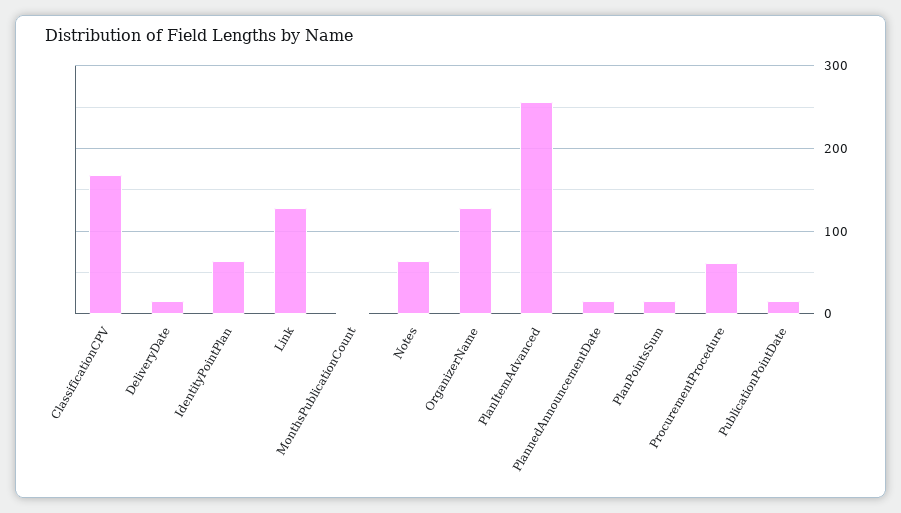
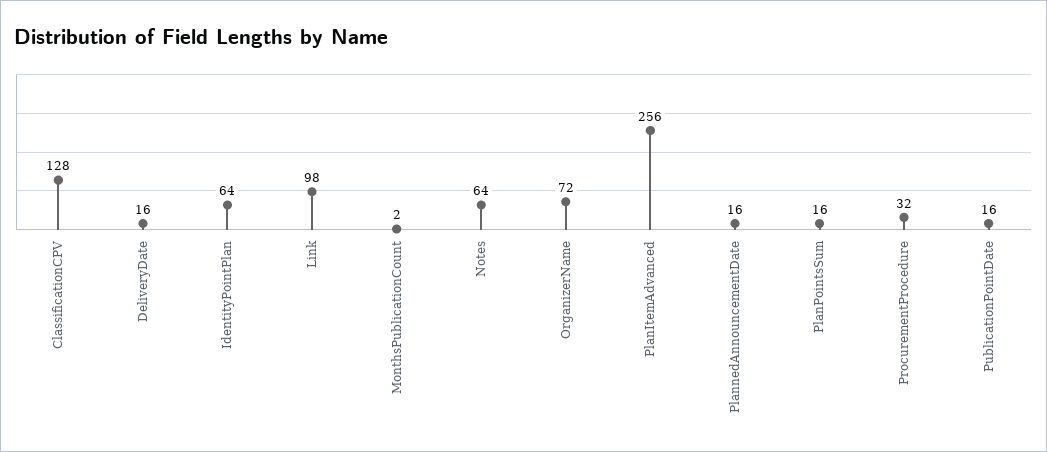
  {
-   "ClassificationCPV": 170,
+   "ClassificationCPV": 128,
    "DeliveryDate": 16,
    "IdentityPointPlan": 64,
-   "Link": 130,
+   "Link": 98,
    "MonthsPublicationCount": 2,
    "Notes": 64,
-   "OrganizerName": 130,
+   "OrganizerName": 72,
    "PlanItemAdvanced": 256,
    "PlannedAnnouncementDate": 16,
    "PlanPointsSum": 16,
-   "ProcurementProcedure": 60,
+   "ProcurementProcedure": 32,
    "PublicationPointDate": 16
  }

